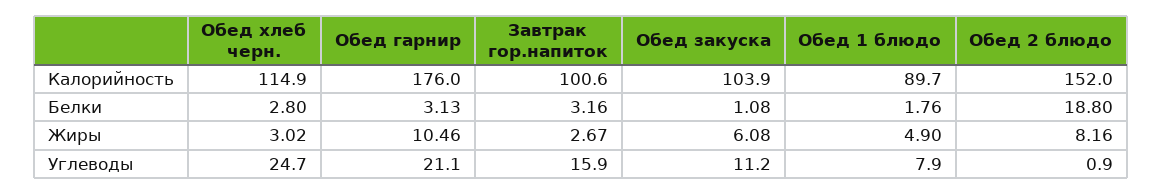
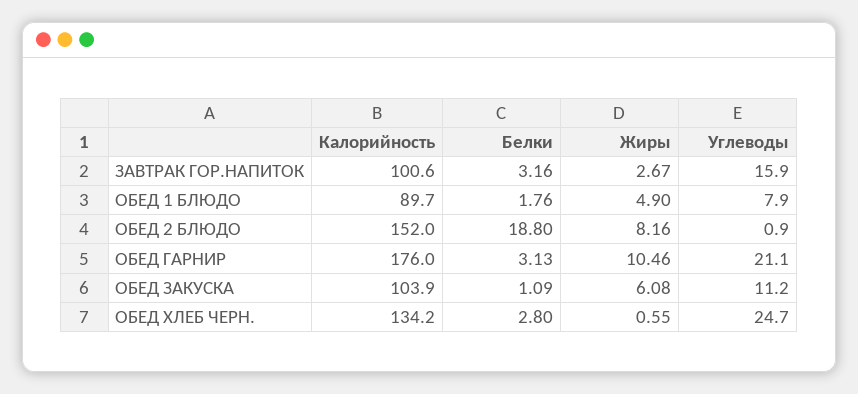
  {
    "Обед хлеб черн.": {
-     "Калорийность": 114.9,
+     "Калорийность": 134.2,
      "Белки": 2.8,
-     "Жиры": 3.02,
+     "Жиры": 0.55,
      "Углеводы": 24.7
    },
    "Обед гарнир": {
      "Калорийность": 176,
      "Белки": 3.13,
      "Жиры": 10.46,
      "Углеводы": 21.1
    },
    "Завтрак гор.напиток": {
      "Калорийность": 100.6,
      "Белки": 3.16,
      "Жиры": 2.67,
      "Углеводы": 15.9
    },
    "Обед закуска": {
      "Калорийность": 103.9,
-     "Белки": 1.08,
+     "Белки": 1.09,
      "Жиры": 6.08,
      "Углеводы": 11.2
    },
    "Обед 1 блюдо": {
      "Калорийность": 89.7,
      "Белки": 1.76,
      "Жиры": 4.9,
      "Углеводы": 7.9
    },
    "Обед 2 блюдо": {
      "Калорийность": 152,
      "Белки": 18.8,
      "Жиры": 8.16,
      "Углеводы": 0.9
    }
  }

